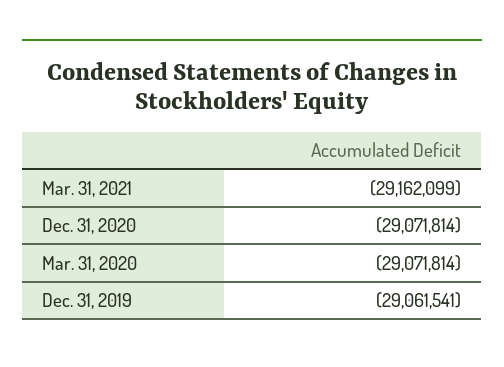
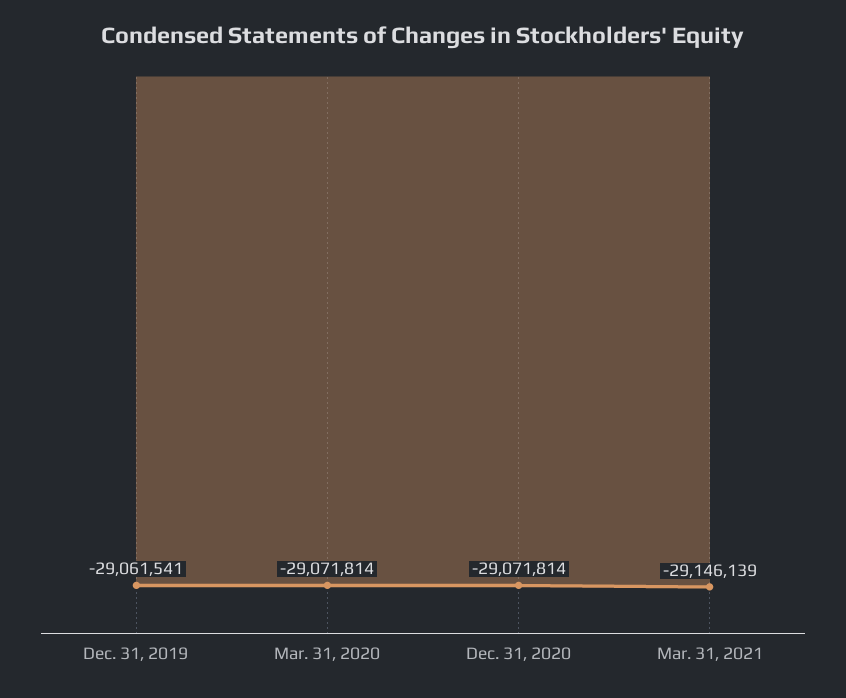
  {
-   "Mar. 31, 2021": -29162099,
+   "Mar. 31, 2021": -29146139,
    "Dec. 31, 2020": -29071814,
    "Mar. 31, 2020": -29071814,
    "Dec. 31, 2019": -29061541
  }

